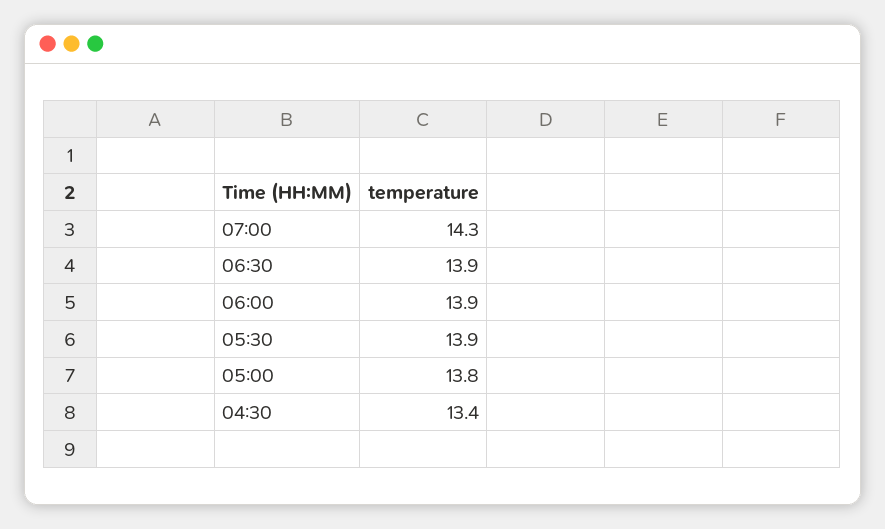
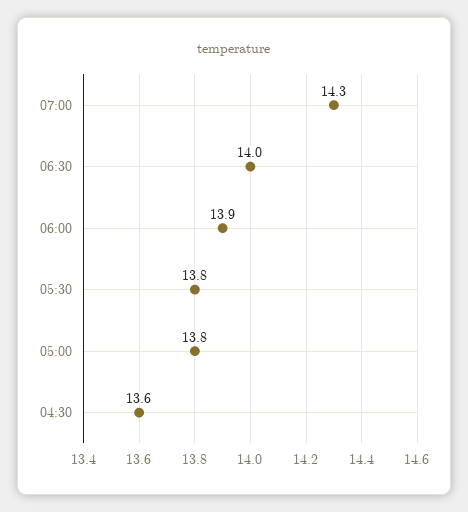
  {
    "07:00": 14.3,
-   "06:30": 13.9,
+   "06:30": 14,
    "06:00": 13.9,
-   "05:30": 13.9,
+   "05:30": 13.8,
    "05:00": 13.8,
-   "04:30": 13.4
+   "04:30": 13.6
  }

